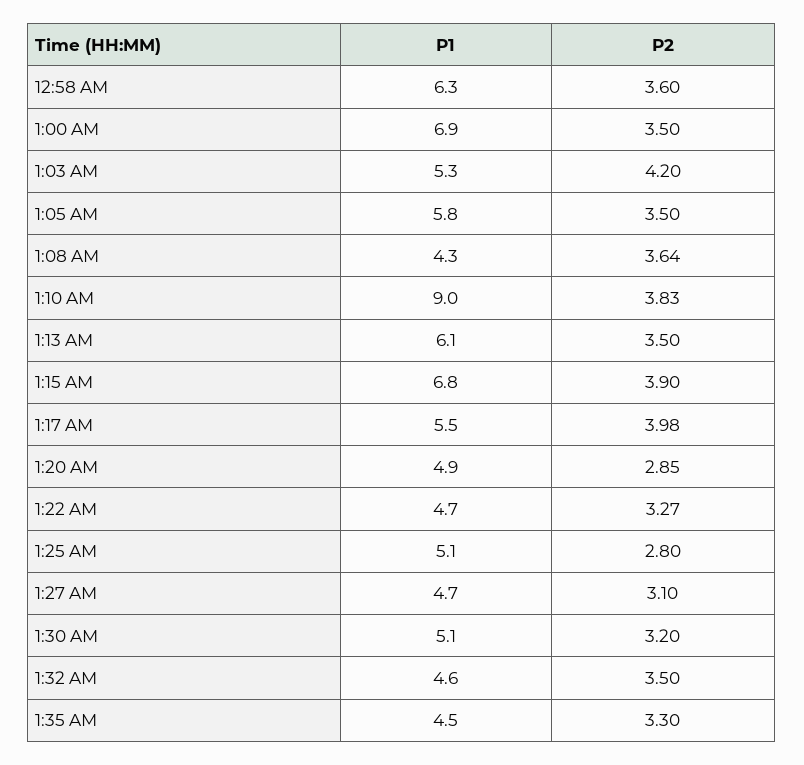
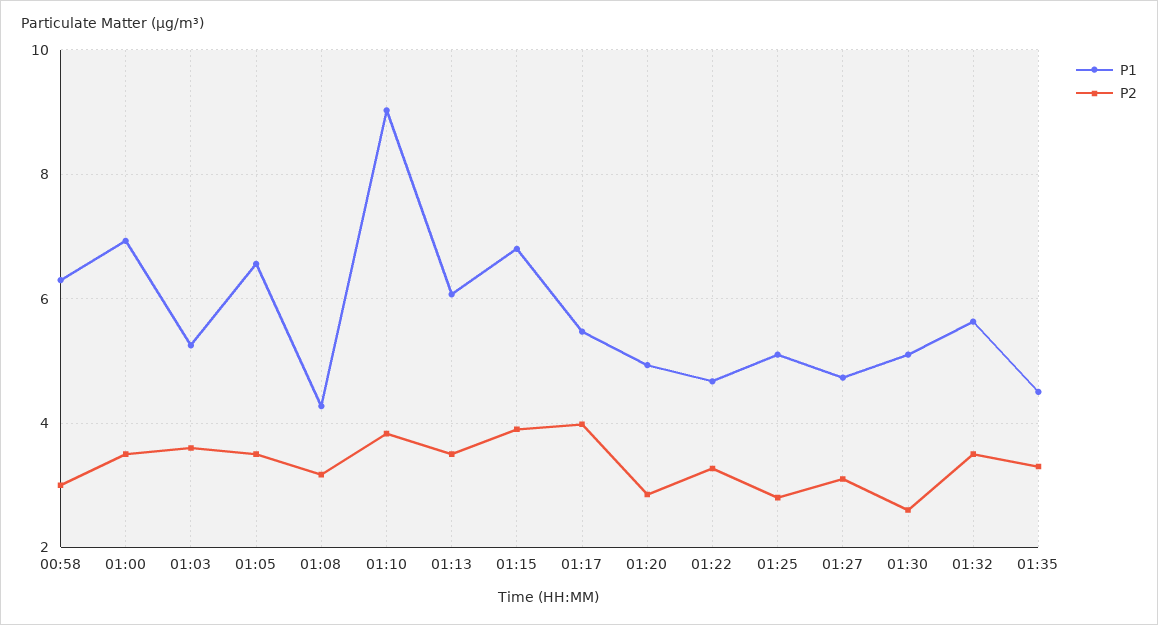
  {
    "P1": {
      "12:58 AM": 6.3,
      "1:00 AM": 6.9,
      "1:03 AM": 5.3,
-     "1:05 AM": 5.8,
+     "1:05 AM": 6.6,
      "1:08 AM": 4.3,
      "1:10 AM": 9,
      "1:13 AM": 6.1,
      "1:15 AM": 6.8,
      "1:17 AM": 5.5,
      "1:20 AM": 4.9,
      "1:22 AM": 4.7,
      "1:25 AM": 5.1,
      "1:27 AM": 4.7,
      "1:30 AM": 5.1,
-     "1:32 AM": 4.6,
+     "1:32 AM": 5.6,
      "1:35 AM": 4.5
    },
    "P2": {
-     "12:58 AM": 3.6,
+     "12:58 AM": 3,
      "1:00 AM": 3.5,
-     "1:03 AM": 4.2,
+     "1:03 AM": 3.6,
      "1:05 AM": 3.5,
-     "1:08 AM": 3.64,
+     "1:08 AM": 3.2,
      "1:10 AM": 3.83,
      "1:13 AM": 3.5,
      "1:15 AM": 3.9,
      "1:17 AM": 3.98,
      "1:20 AM": 2.85,
      "1:22 AM": 3.27,
      "1:25 AM": 2.8,
      "1:27 AM": 3.1,
-     "1:30 AM": 3.2,
+     "1:30 AM": 2.6,
      "1:32 AM": 3.5,
      "1:35 AM": 3.3
    }
  }

